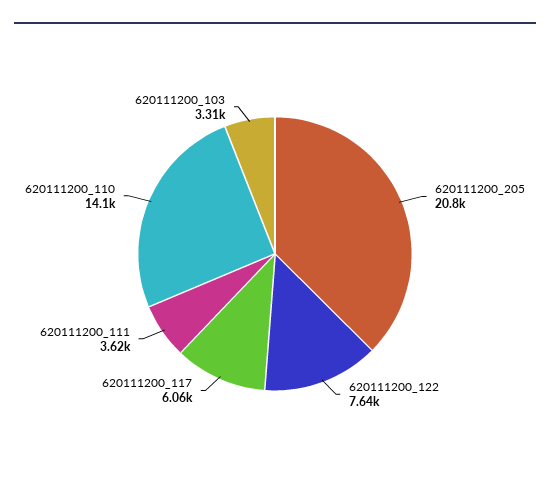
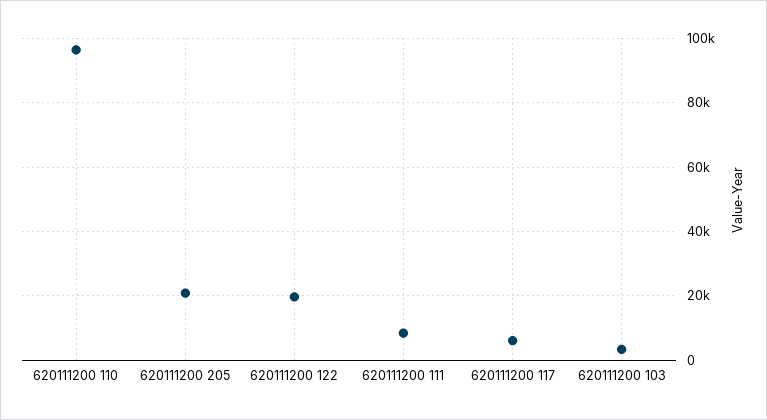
  {
    "620111200_205": 20800,
-   "620111200_122": 7640,
+   "620111200_122": 20000,
    "620111200_117": 6060,
-   "620111200_111": 3620,
+   "620111200_111": 8000,
-   "620111200_110": 14100,
+   "620111200_110": 96000,
    "620111200_103": 3310
  }

